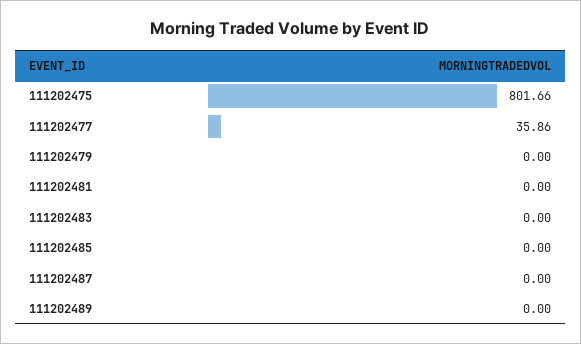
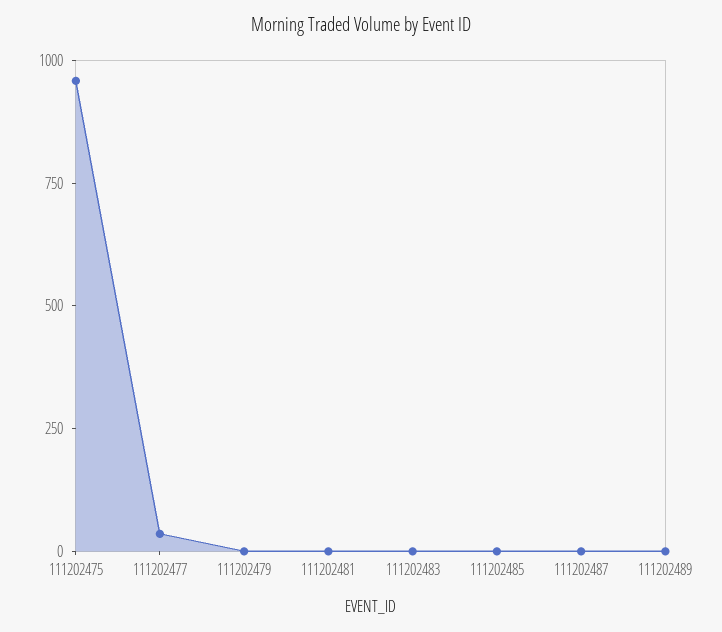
  {
-   "111202475": 801.66,
+   "111202475": 950,
    "111202477": 35.86,
    "111202479": 0,
    "111202481": 0,
    "111202483": 0,
    "111202485": 0,
    "111202487": 0,
    "111202489": 0
  }

